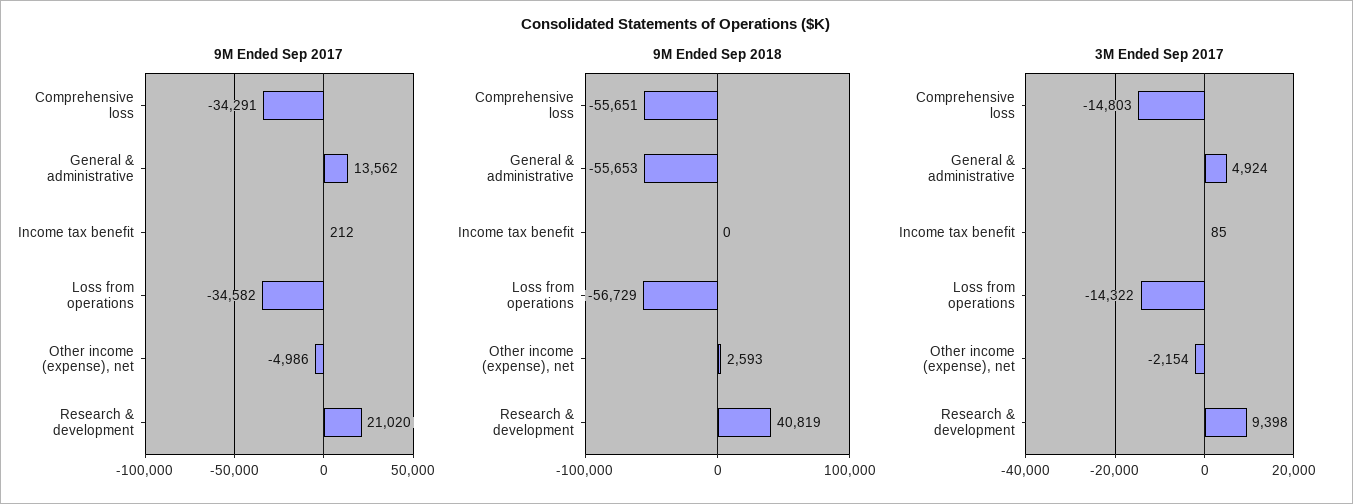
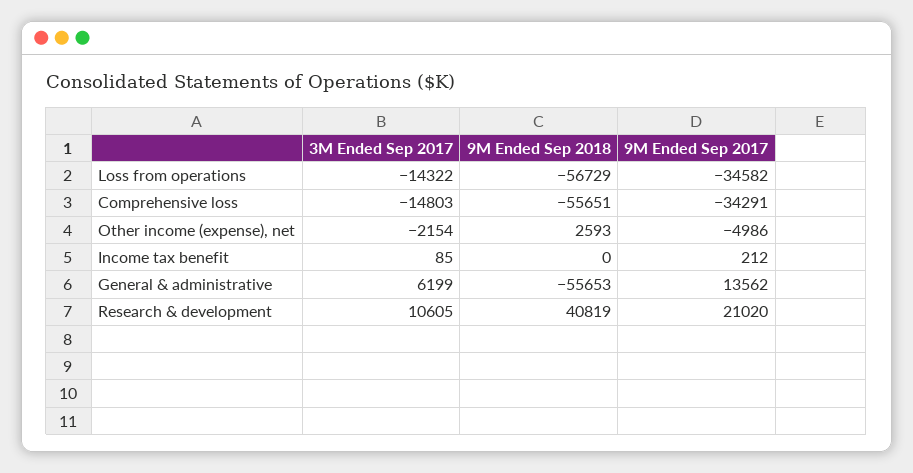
  {
    "9M Ended Sep 2017": {
      "Comprehensive loss": -34291,
      "General & administrative": 13562,
      "Income tax benefit": 212,
      "Loss from operations": -34582,
      "Other income (expense), net": -4986,
      "Research & development": 21020
    },
    "9M Ended Sep 2018": {
      "Comprehensive loss": -55651,
      "General & administrative": -55653,
      "Income tax benefit": 0,
      "Loss from operations": -56729,
      "Other income (expense), net": 2593,
      "Research & development": 40819
    },
    "3M Ended Sep 2017": {
      "Comprehensive loss": -14803,
-     "General & administrative": 4924,
+     "General & administrative": 6199,
      "Income tax benefit": 85,
      "Loss from operations": -14322,
      "Other income (expense), net": -2154,
-     "Research & development": 9398
+     "Research & development": 10605
    }
  }

